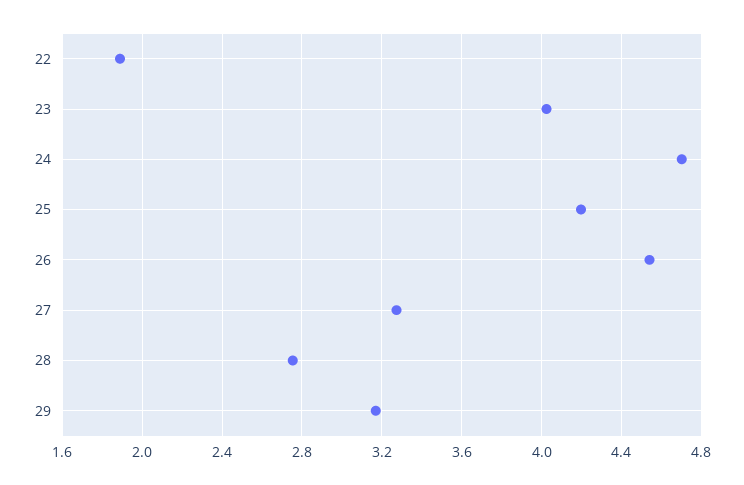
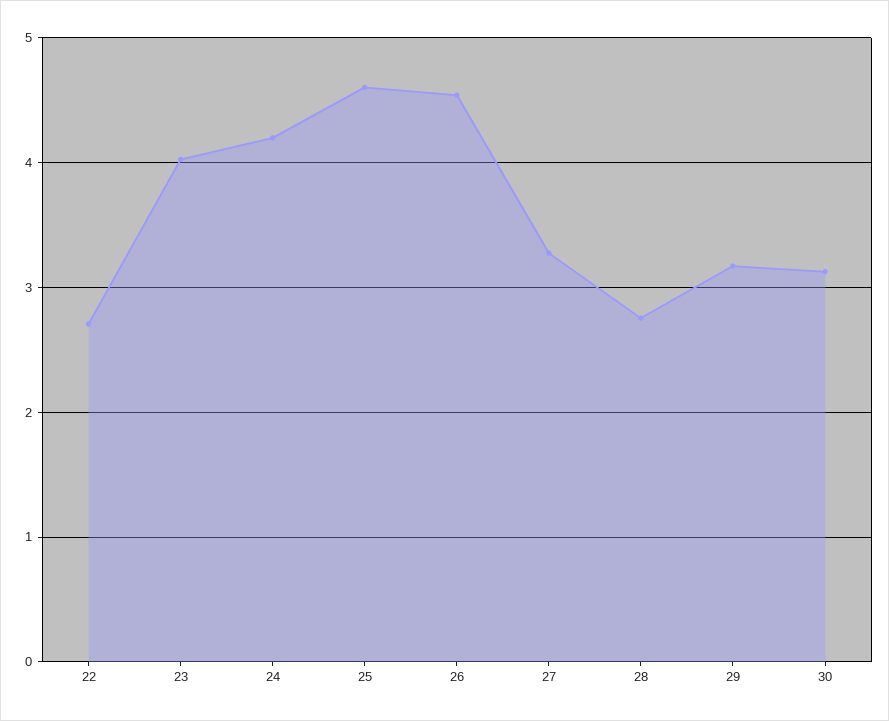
  {
-   "22": 1.9,
+   "22": 2.7,
    "23": 4.05,
-   "24": 4.7,
+   "24": 4.2,
-   "25": 4.2,
+   "25": 4.6,
    "26": 4.55,
    "27": 3.25,
    "28": 2.75,
-   "29": 3.15
+   "29": 3.15,
+   "30": 3.1
  }

